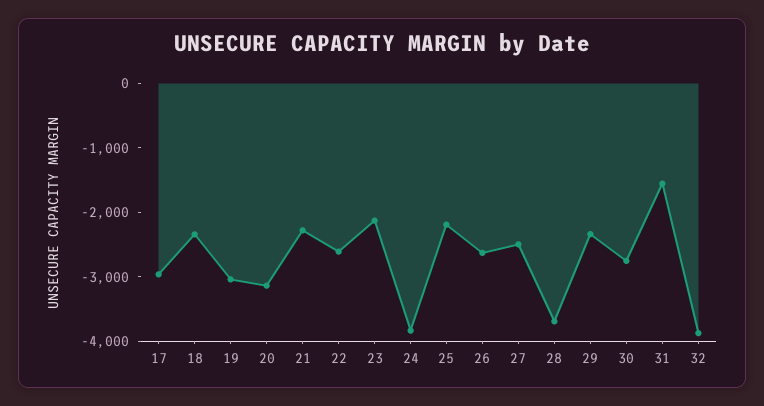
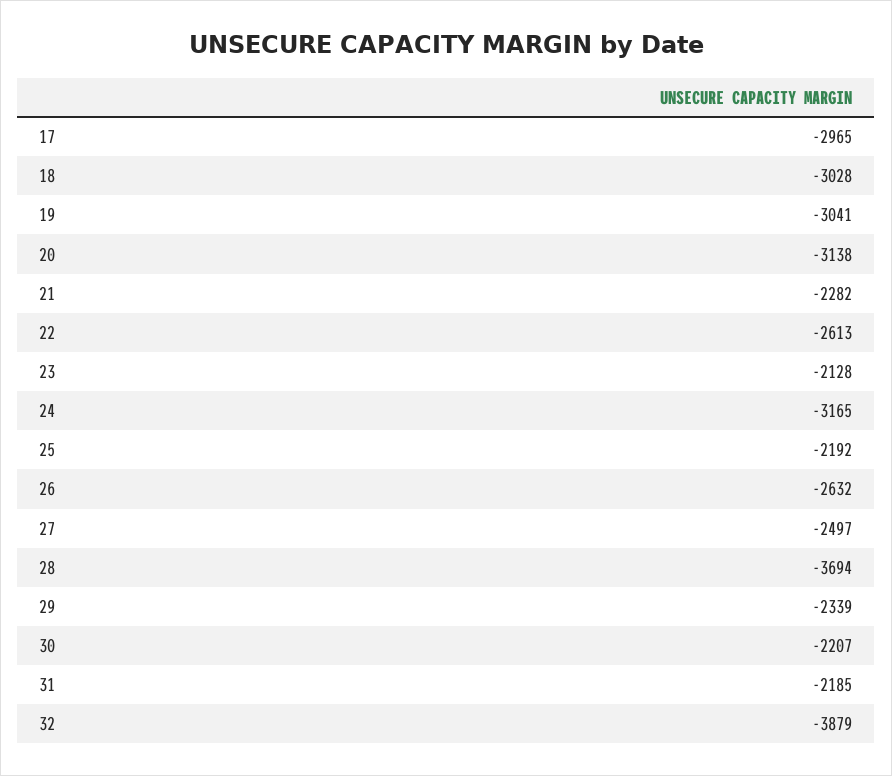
  {
    "17": -2965,
-   "18": -2400,
+   "18": -3028,
    "19": -3041,
    "20": -3138,
    "21": -2282,
    "22": -2613,
    "23": -2128,
-   "24": -3800,
+   "24": -3165,
    "25": -2192,
    "26": -2632,
    "27": -2497,
    "28": -3694,
    "29": -2339,
-   "30": -2800,
+   "30": -2207,
-   "31": -1600,
+   "31": -2185,
    "32": -3879
  }

